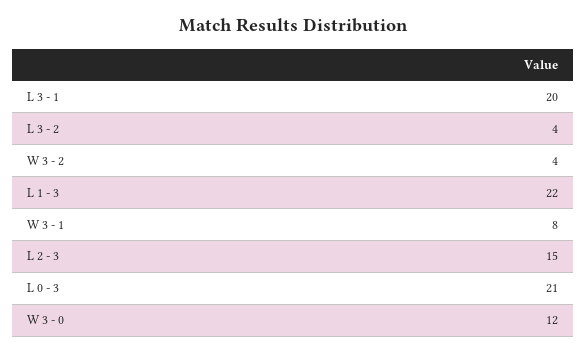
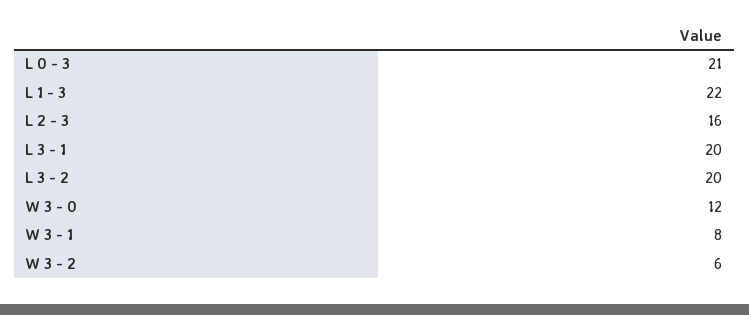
  {
    "L 3 - 1": 20,
-   "L 3 - 2": 4,
+   "L 3 - 2": 20,
-   "W 3 - 2": 4,
+   "W 3 - 2": 6,
    "L 1 - 3": 22,
    "W 3 - 1": 8,
-   "L 2 - 3": 15,
+   "L 2 - 3": 16,
    "L 0 - 3": 21,
    "W 3 - 0": 12
  }

